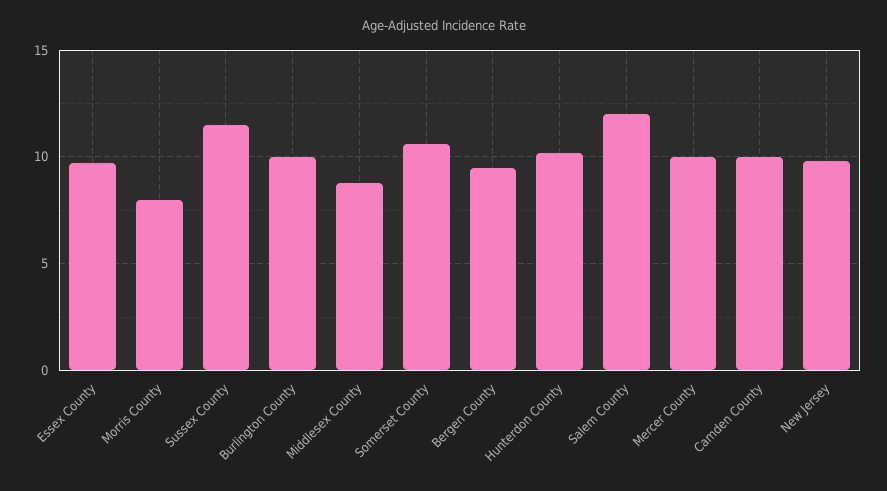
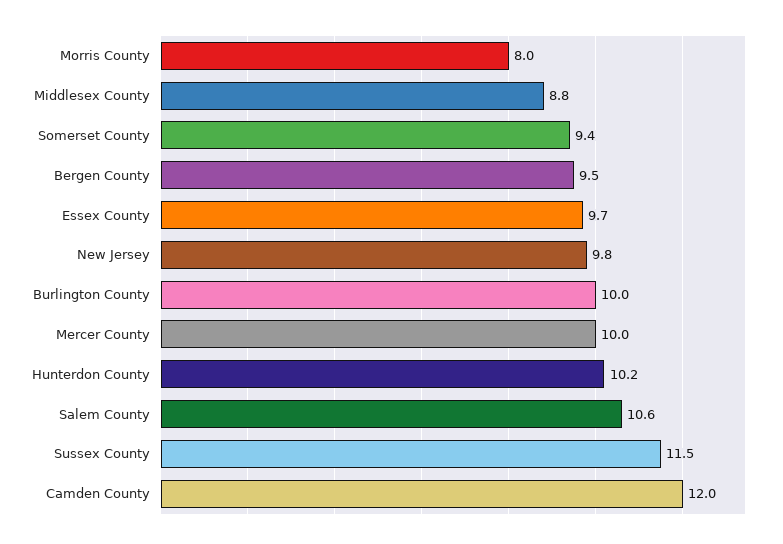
  {
    "Essex County": 9.7,
    "Morris County": 8,
    "Sussex County": 11.5,
    "Burlington County": 10,
    "Middlesex County": 8.8,
-   "Somerset County": 10.5,
+   "Somerset County": 9.4,
    "Bergen County": 9.5,
    "Hunterdon County": 10.2,
-   "Salem County": 12,
+   "Salem County": 10.6,
    "Mercer County": 10,
-   "Camden County": 10,
+   "Camden County": 12,
    "New Jersey": 9.8
  }

